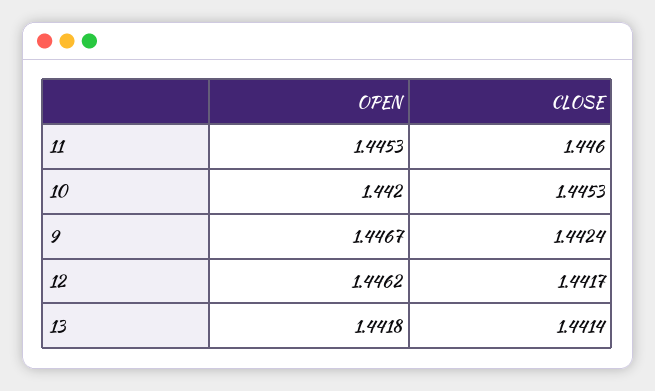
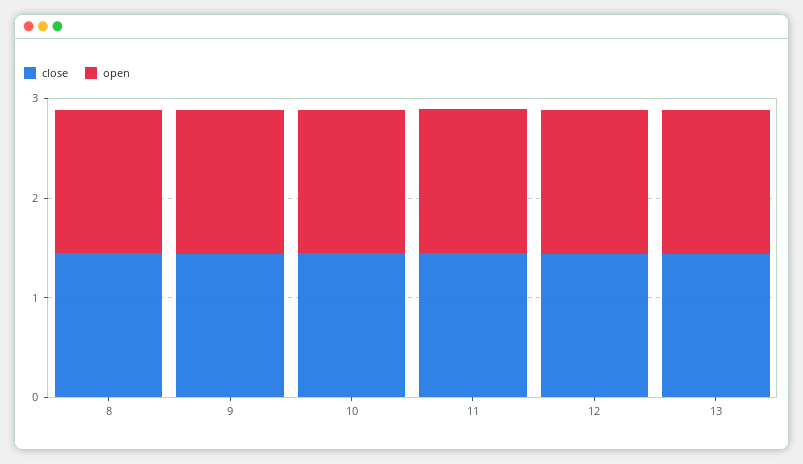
  {
    "OPEN": {
      "11": 1.4453,
      "10": 1.442,
      "9": 1.4467,
      "12": 1.4462,
-     "13": 1.4418
+     "13": 1.4418,
+     "8": 1.4
    },
    "CLOSE": {
      "11": 1.446,
      "10": 1.4453,
      "9": 1.4424,
      "12": 1.4417,
-     "13": 1.4414
+     "13": 1.4414,
+     "8": 1.4
    }
  }

